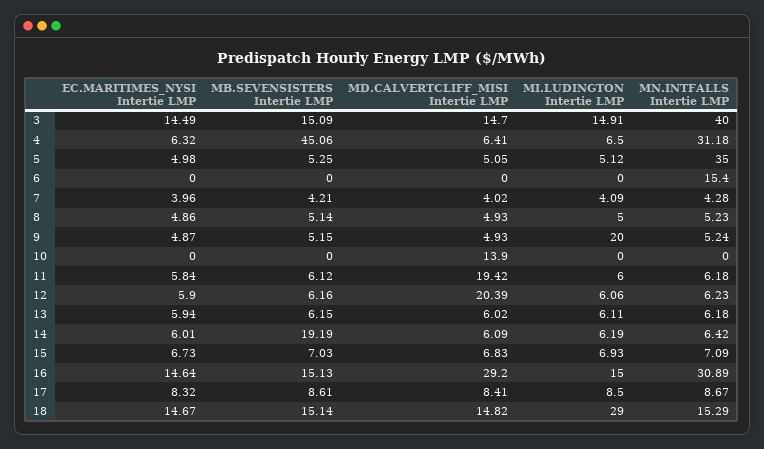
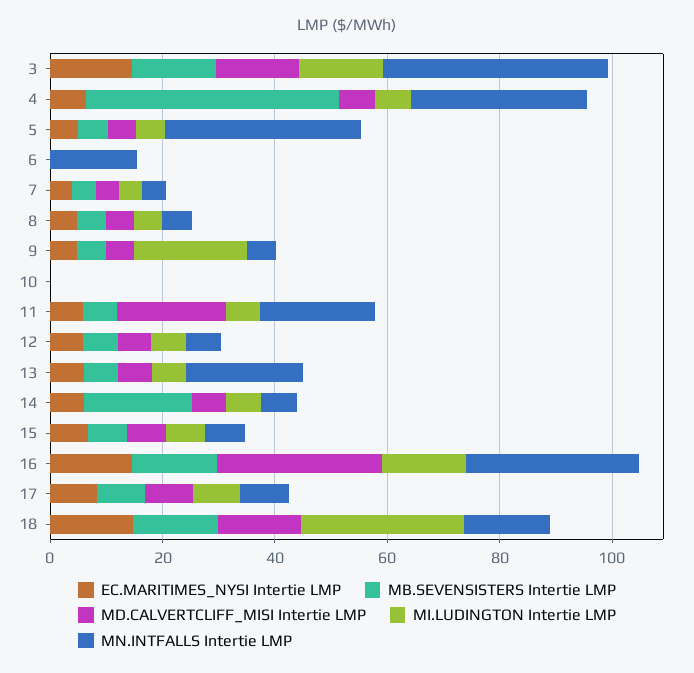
  {
    "EC.MARITIMES_NYSI Intertie LMP": {
      "3": 14.49,
      "4": 6.32,
      "5": 4.98,
      "6": 0,
      "7": 3.96,
      "8": 4.86,
      "9": 4.87,
      "10": 0,
      "11": 5.84,
      "12": 5.9,
      "13": 5.94,
      "14": 6.01,
      "15": 6.73,
      "16": 14.64,
      "17": 8.32,
      "18": 14.67
    },
    "MB.SEVENSISTERS Intertie LMP": {
      "3": 15.09,
      "4": 45.06,
      "5": 5.25,
      "6": 0,
      "7": 4.21,
      "8": 5.14,
      "9": 5.15,
      "10": 0,
      "11": 6.12,
      "12": 6.16,
      "13": 6.15,
      "14": 19.19,
      "15": 7.03,
      "16": 15.13,
      "17": 8.61,
      "18": 15.14
    },
    "MD.CALVERTCLIFF_MISI Intertie LMP": {
      "3": 14.7,
      "4": 6.41,
      "5": 5.05,
      "6": 0,
      "7": 4.02,
      "8": 4.93,
      "9": 4.93,
-     "10": 13.9,
+     "10": 0,
      "11": 19.42,
-     "12": 20.39,
+     "12": 5,
      "13": 6.02,
      "14": 6.09,
      "15": 6.83,
      "16": 29.2,
      "17": 8.41,
      "18": 14.82
    },
    "MI.LUDINGTON Intertie LMP": {
      "3": 14.91,
      "4": 6.5,
      "5": 5.12,
      "6": 0,
      "7": 4.09,
      "8": 5,
      "9": 20,
      "10": 0,
      "11": 6,
      "12": 6.06,
      "13": 6.11,
      "14": 6.19,
      "15": 6.93,
      "16": 15,
      "17": 8.5,
      "18": 29
    },
    "MN.INTFALLS Intertie LMP": {
      "3": 40,
      "4": 31.18,
      "5": 35,
      "6": 15.4,
      "7": 4.28,
      "8": 5.23,
      "9": 5.24,
      "10": 0,
-     "11": 6.18,
+     "11": 20,
      "12": 6.23,
-     "13": 6.18,
+     "13": 20,
      "14": 6.42,
      "15": 7.09,
      "16": 30.89,
      "17": 8.67,
      "18": 15.29
    }
  }

